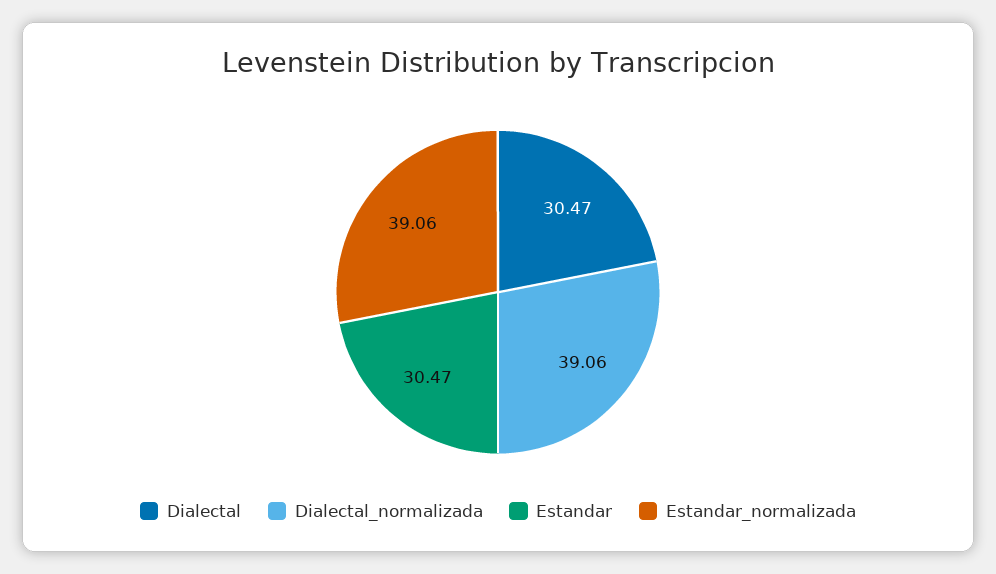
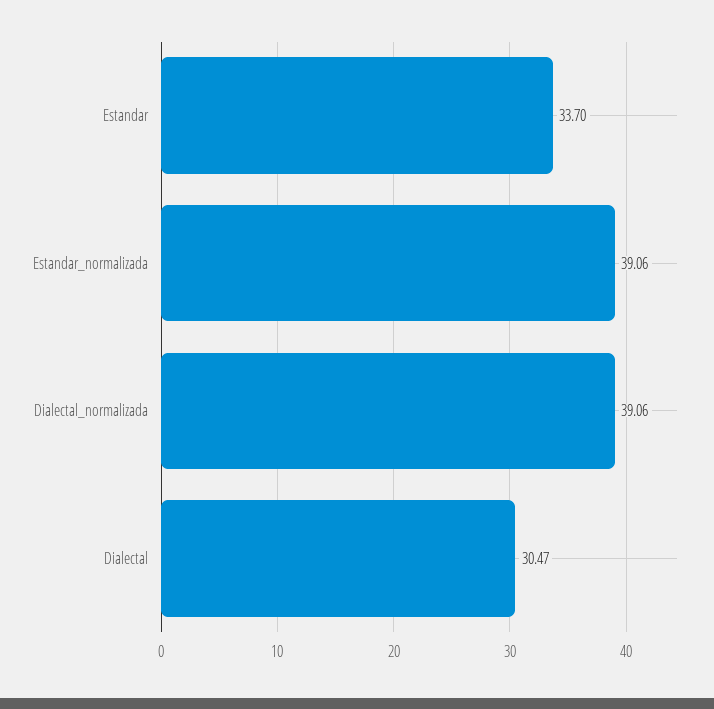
  {
    "Dialectal": 30.47,
    "Dialectal_normalizada": 39.06,
-   "Estandar": 30.47,
+   "Estandar": 33.7,
    "Estandar_normalizada": 39.06
  }

